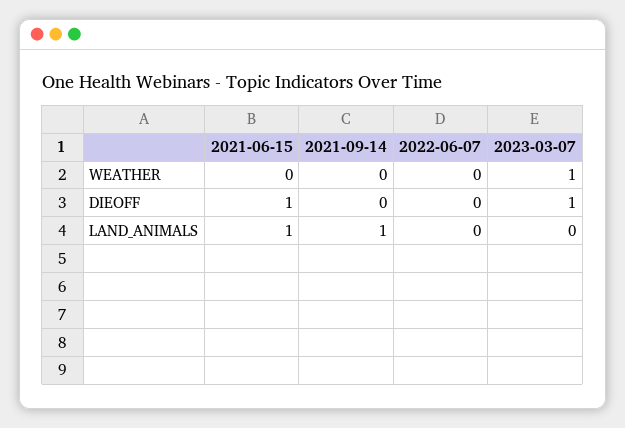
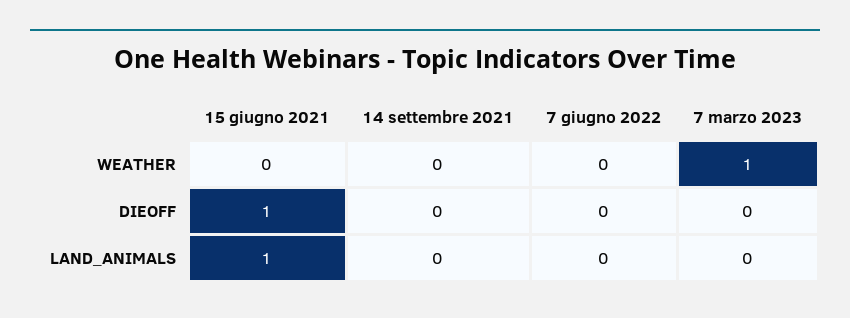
  {
    "2021-06-15": {
      "WEATHER": 0,
      "DIEOFF": 1,
      "LAND_ANIMALS": 1
    },
    "2021-09-14": {
      "WEATHER": 0,
      "DIEOFF": 0,
-     "LAND_ANIMALS": 1
+     "LAND_ANIMALS": 0
    },
    "2022-06-07": {
      "WEATHER": 0,
      "DIEOFF": 0,
      "LAND_ANIMALS": 0
    },
    "2023-03-07": {
      "WEATHER": 1,
-     "DIEOFF": 1,
+     "DIEOFF": 0,
      "LAND_ANIMALS": 0
    }
  }

